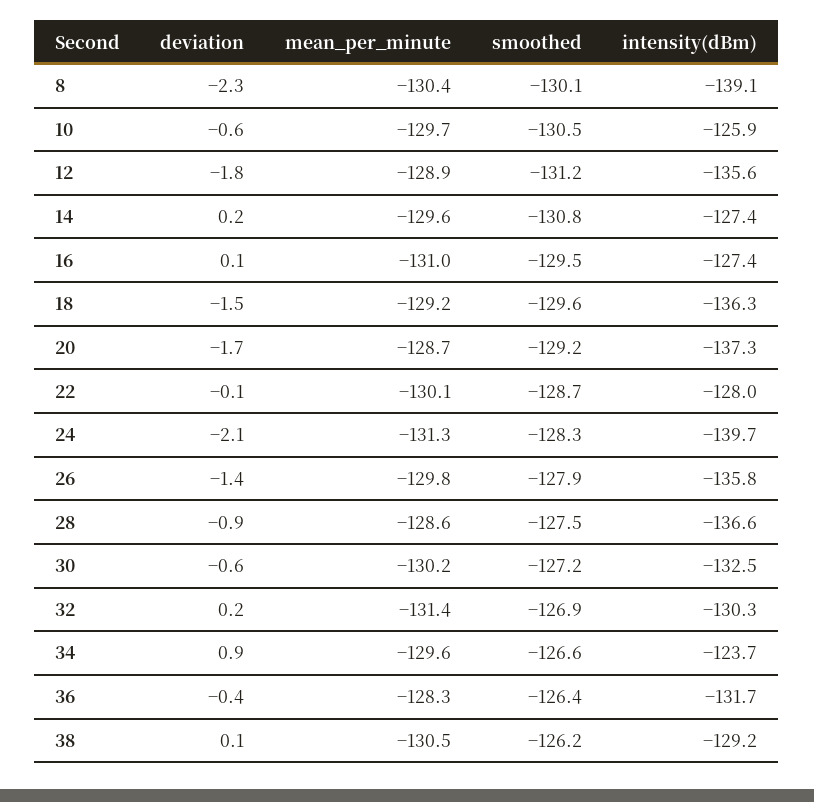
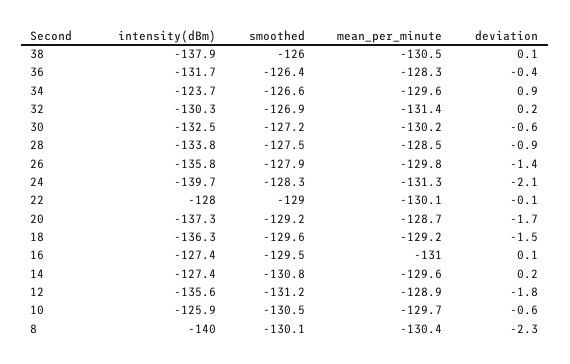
  {
    "deviation": {
      "8": -2.3,
      "10": -0.6,
      "12": -1.8,
      "14": 0.2,
      "16": 0.1,
      "18": -1.5,
      "20": -1.7,
      "22": -0.1,
      "24": -2.1,
      "26": -1.4,
      "28": -0.9,
      "30": -0.6,
      "32": 0.2,
      "34": 0.9,
      "36": -0.4,
      "38": 0.1
    },
    "mean_per_minute": {
      "8": -130.4,
      "10": -129.7,
      "12": -128.9,
      "14": -129.6,
      "16": -131,
      "18": -129.2,
      "20": -128.7,
      "22": -130.1,
      "24": -131.3,
      "26": -129.8,
-     "28": -128.6,
+     "28": -128.5,
      "30": -130.2,
      "32": -131.4,
      "34": -129.6,
      "36": -128.3,
      "38": -130.5
    },
    "smoothed": {
      "8": -130.1,
      "10": -130.5,
      "12": -131.2,
      "14": -130.8,
      "16": -129.5,
      "18": -129.6,
      "20": -129.2,
-     "22": -128.7,
+     "22": -129,
      "24": -128.3,
      "26": -127.9,
      "28": -127.5,
      "30": -127.2,
      "32": -126.9,
      "34": -126.6,
      "36": -126.4,
-     "38": -126.2
+     "38": -126
    },
    "intensity(dBm)": {
-     "8": -139.1,
+     "8": -140,
      "10": -125.9,
      "12": -135.6,
      "14": -127.4,
      "16": -127.4,
      "18": -136.3,
      "20": -137.3,
      "22": -128,
      "24": -139.7,
      "26": -135.8,
-     "28": -136.6,
+     "28": -133.8,
      "30": -132.5,
      "32": -130.3,
      "34": -123.7,
      "36": -131.7,
-     "38": -129.2
+     "38": -137.9
    }
  }

